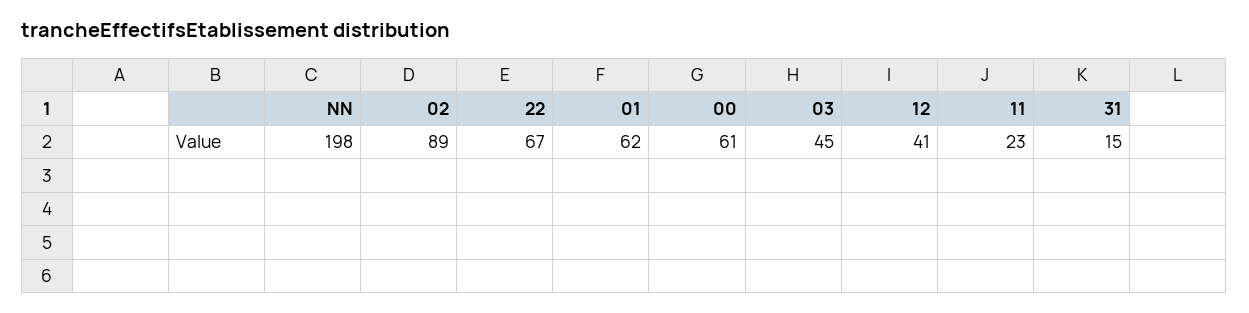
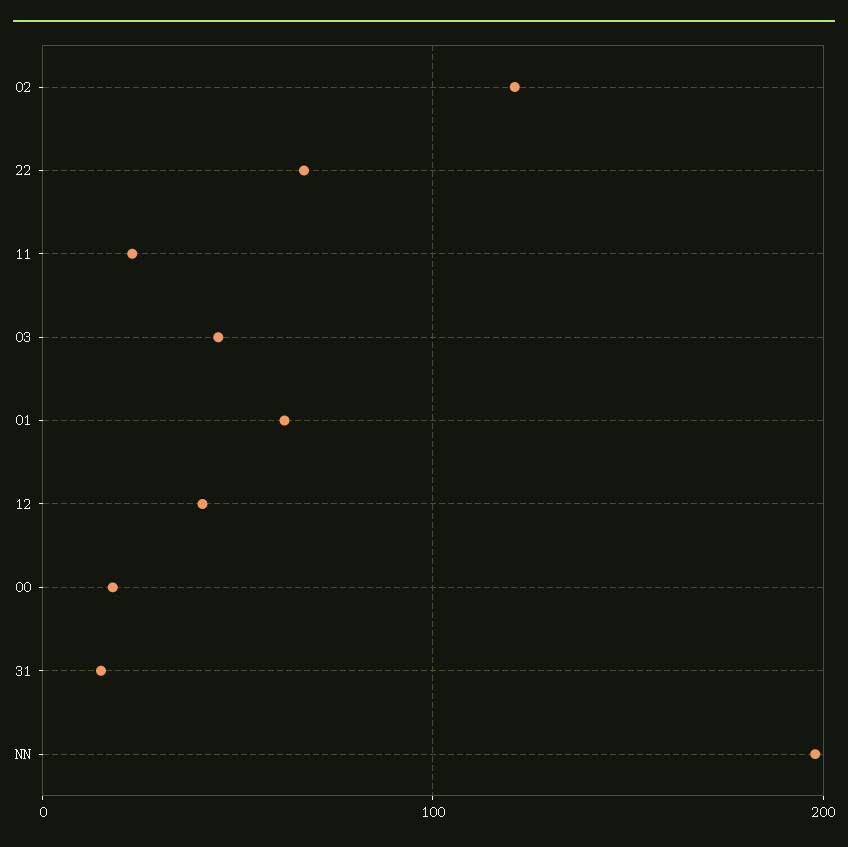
  {
    "NN": 198,
-   "02": 89,
+   "02": 120,
    "22": 67,
    "01": 62,
-   "00": 61,
+   "00": 20,
    "03": 45,
    "12": 41,
    "11": 23,
    "31": 15
  }

